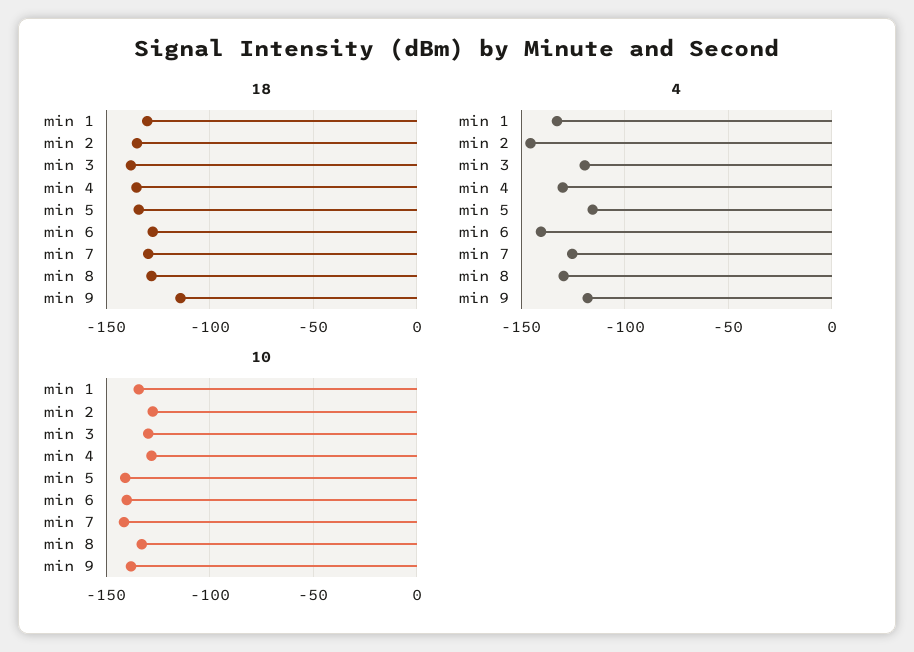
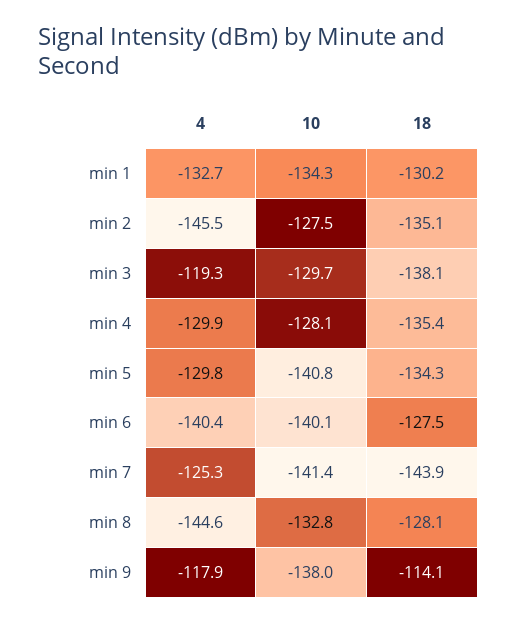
  {
    "18": {
      "min 1": -130.2,
      "min 2": -135.1,
      "min 3": -138.1,
      "min 4": -135.4,
      "min 5": -134.3,
      "min 6": -127.5,
-     "min 7": -130,
+     "min 7": -143.9,
      "min 8": -128.1,
      "min 9": -114.1
    },
    "4": {
      "min 1": -132.7,
      "min 2": -145.5,
      "min 3": -119.3,
      "min 4": -129.9,
-     "min 5": -115,
+     "min 5": -129.8,
      "min 6": -140.4,
      "min 7": -125.3,
-     "min 8": -130,
+     "min 8": -144.6,
      "min 9": -117.9
    },
    "10": {
      "min 1": -134.3,
      "min 2": -127.5,
      "min 3": -129.7,
      "min 4": -128.1,
      "min 5": -140.8,
      "min 6": -140.1,
      "min 7": -141.4,
      "min 8": -132.8,
      "min 9": -138
    }
  }

